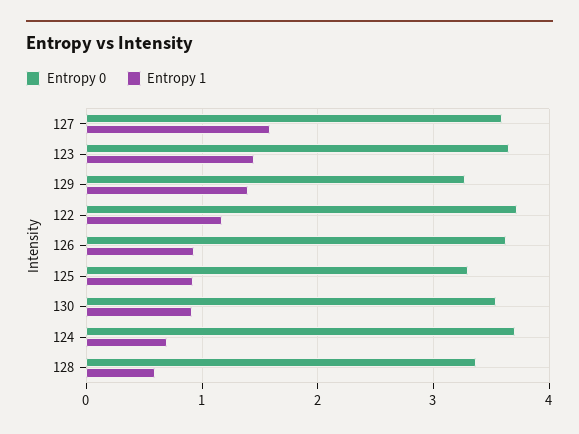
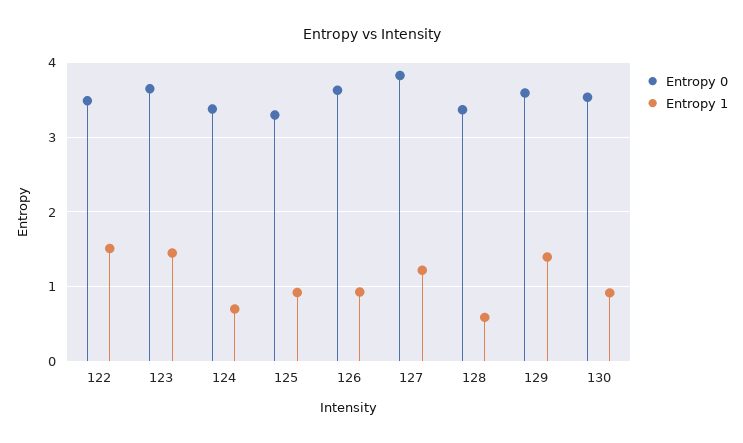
  {
    "Entropy 0": {
-     "127": 3.6,
+     "127": 3.8,
      "123": 3.6,
-     "129": 3.3,
+     "129": 3.6,
-     "122": 3.7,
+     "122": 3.5,
      "126": 3.6,
      "125": 3.3,
      "130": 3.5,
-     "124": 3.7,
+     "124": 3.4,
      "128": 3.4
    },
    "Entropy 1": {
-     "127": 1.6,
+     "127": 1.2,
      "123": 1.5,
      "129": 1.4,
-     "122": 1.2,
+     "122": 1.5,
      "126": 0.9,
      "125": 0.9,
      "130": 0.9,
      "124": 0.7,
      "128": 0.6
    }
  }

